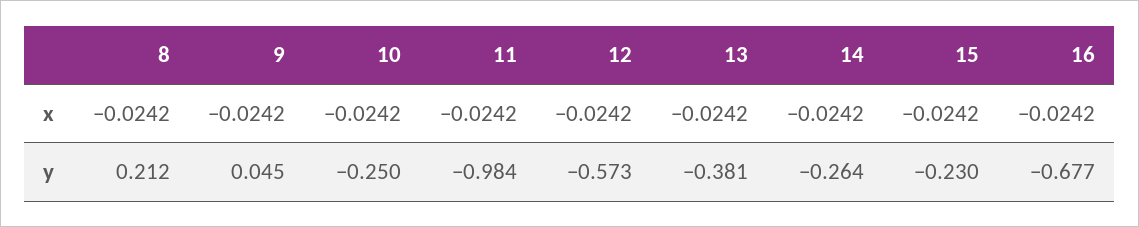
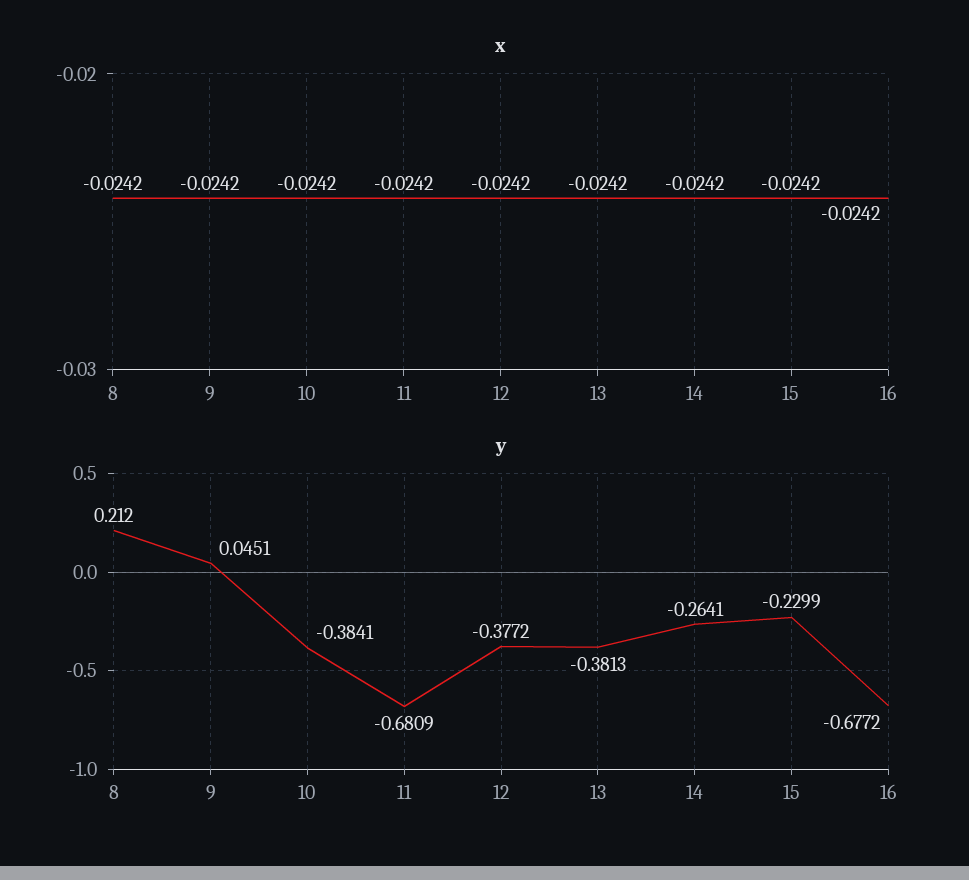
  {
    "x": {
      "8": -0.0242,
      "9": -0.0242,
      "10": -0.0242,
      "11": -0.0242,
      "12": -0.0242,
      "13": -0.0242,
      "14": -0.0242,
      "15": -0.0242,
      "16": -0.0242
    },
    "y": {
      "8": 0.212,
      "9": 0.0451,
-     "10": -0.25,
+     "10": -0.3841,
-     "11": -0.984,
+     "11": -0.6809,
-     "12": -0.573,
+     "12": -0.3772,
      "13": -0.3813,
      "14": -0.2641,
      "15": -0.2299,
      "16": -0.6772
    }
  }

